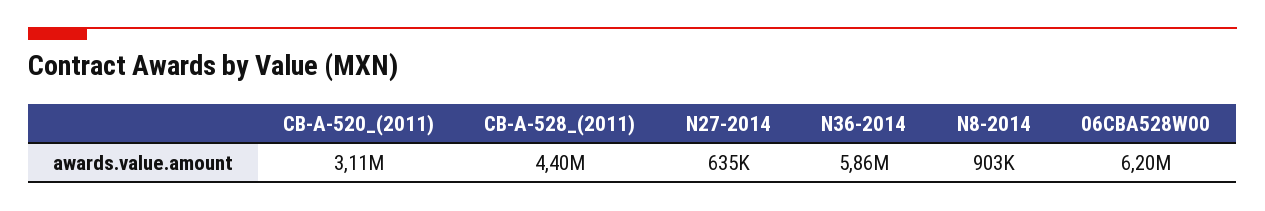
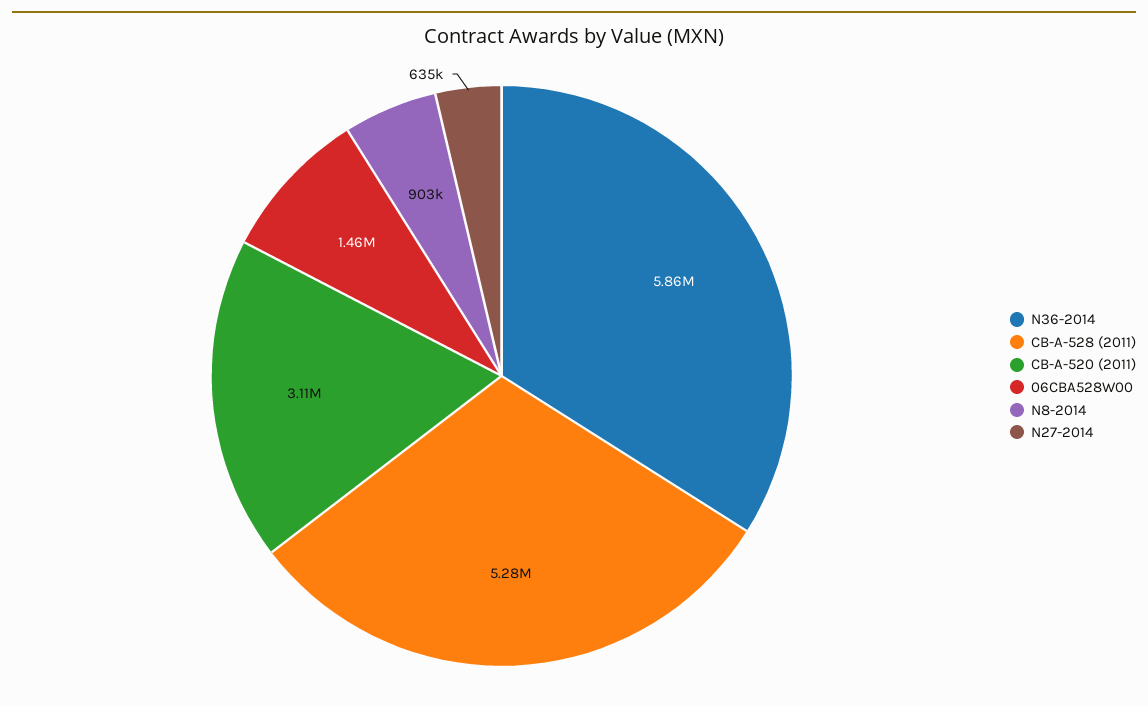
  {
    "CB-A-520_(2011)": 3110000,
-   "CB-A-528_(2011)": 4400000,
+   "CB-A-528_(2011)": 5280000,
    "N27-2014": 635000,
    "N36-2014": 5860000,
    "N8-2014": 903000,
-   "06CBA528W00": 6200000
+   "06CBA528W00": 1460000
  }

